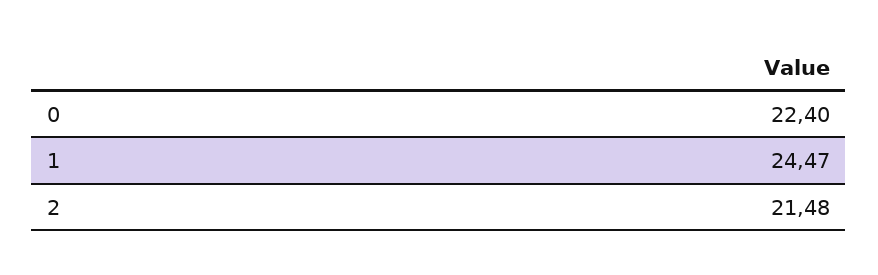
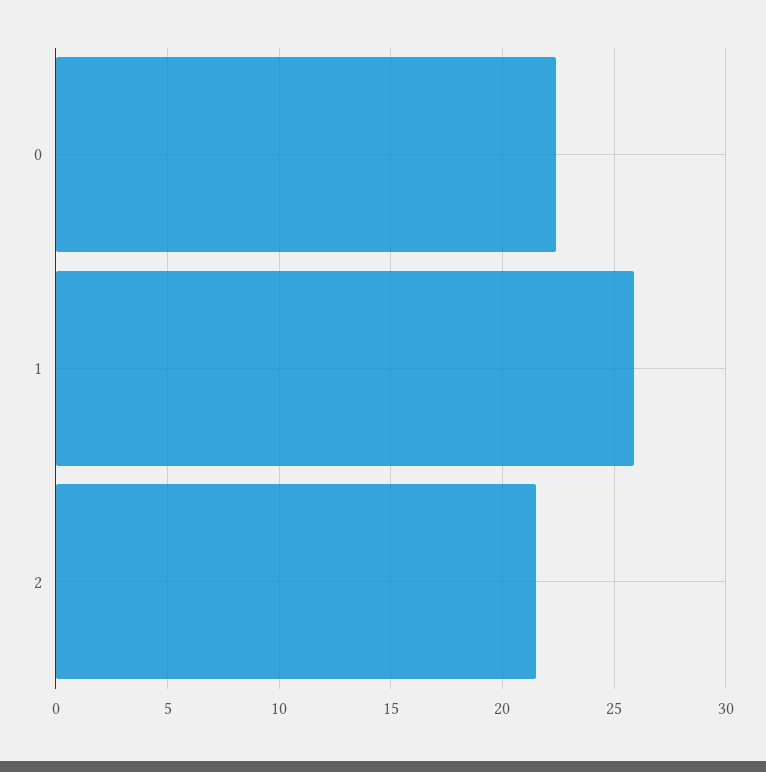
  {
    "0": 22.4,
-   "1": 24.47,
+   "1": 26,
    "2": 21.48
  }

